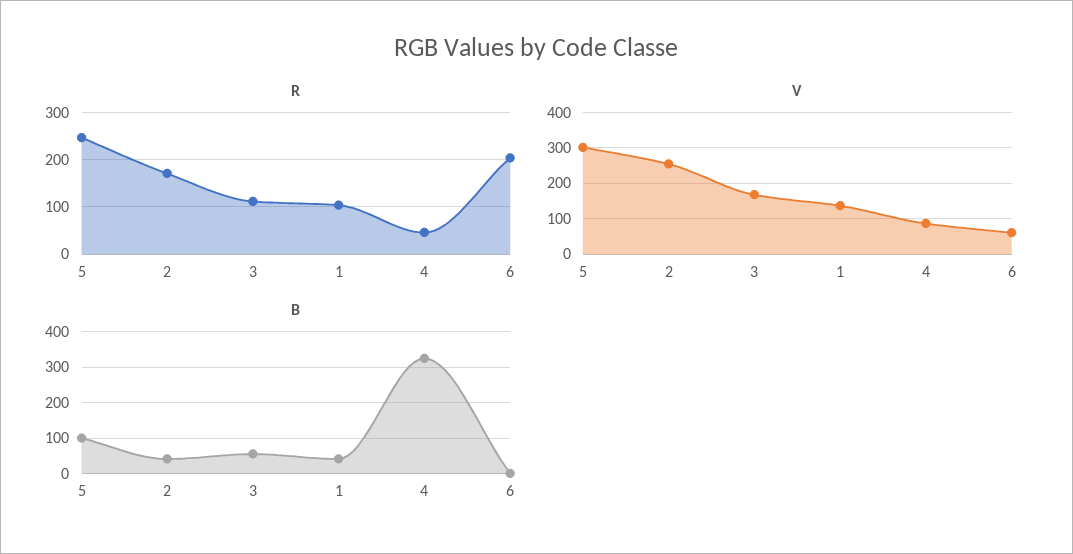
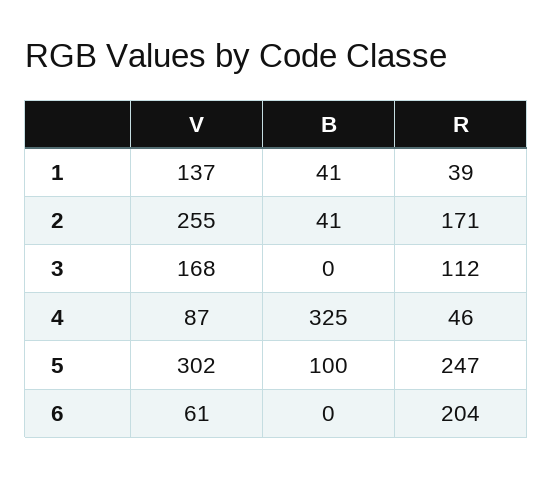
  {
    "R": {
      "5": 247,
      "2": 171,
      "3": 112,
-     "1": 100,
+     "1": 39,
      "4": 46,
      "6": 204
    },
    "V": {
      "5": 302,
      "2": 255,
      "3": 168,
      "1": 137,
      "4": 87,
      "6": 61
    },
    "B": {
      "5": 100,
      "2": 41,
-     "3": 60,
+     "3": 0,
      "1": 41,
      "4": 325,
      "6": 0
    }
  }

